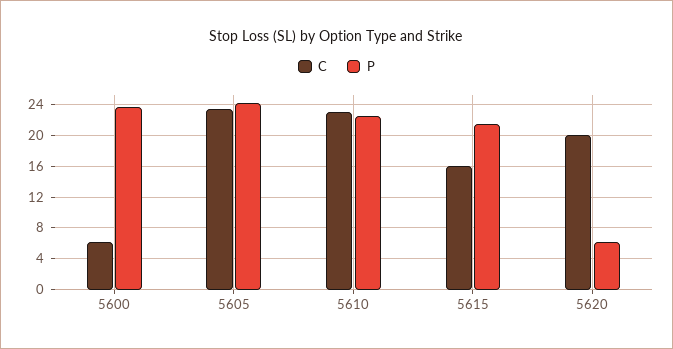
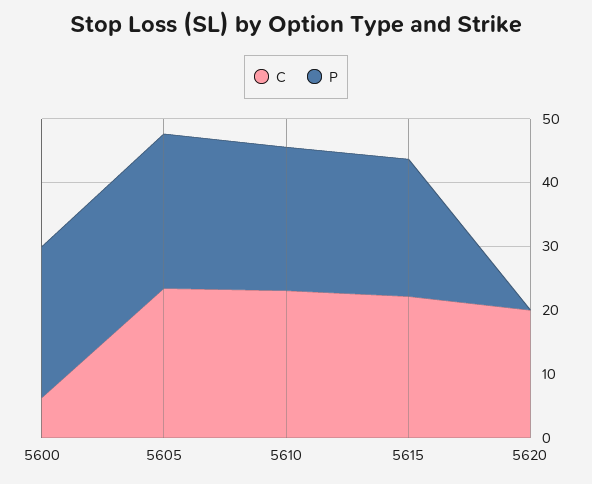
  {
    "C": {
      "5600": 6,
      "5605": 23,
      "5610": 23,
-     "5615": 16,
+     "5615": 22,
      "5620": 20
    },
    "P": {
      "5600": 24,
      "5605": 24,
      "5610": 23,
      "5615": 22,
-     "5620": 6
+     "5620": 0
    }
  }

